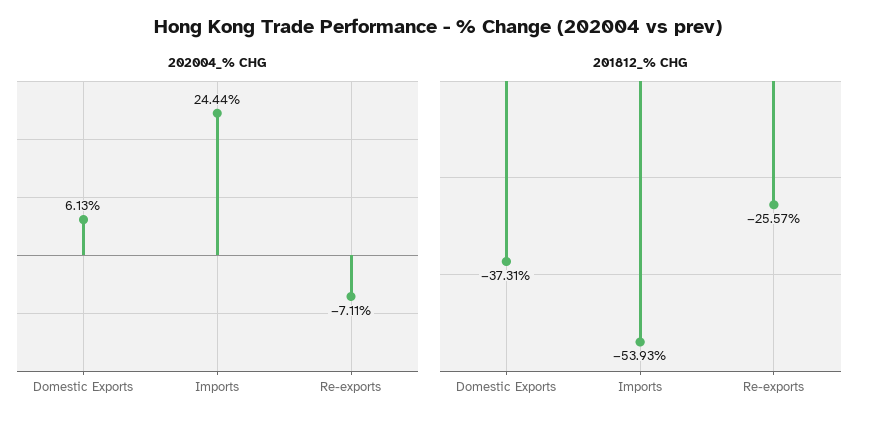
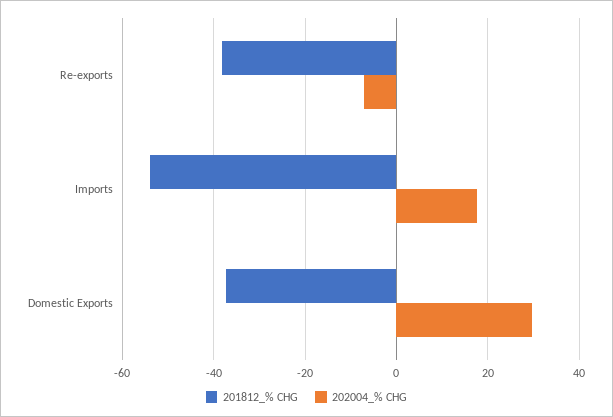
  {
    "202004_% CHG": {
-     "Domestic Exports": 6.13,
+     "Domestic Exports": 30,
-     "Imports": 24.44,
+     "Imports": 18,
      "Re-exports": -7.11
    },
    "201812_% CHG": {
      "Domestic Exports": -37.31,
      "Imports": -53.93,
-     "Re-exports": -25.57
+     "Re-exports": -38
    }
  }

